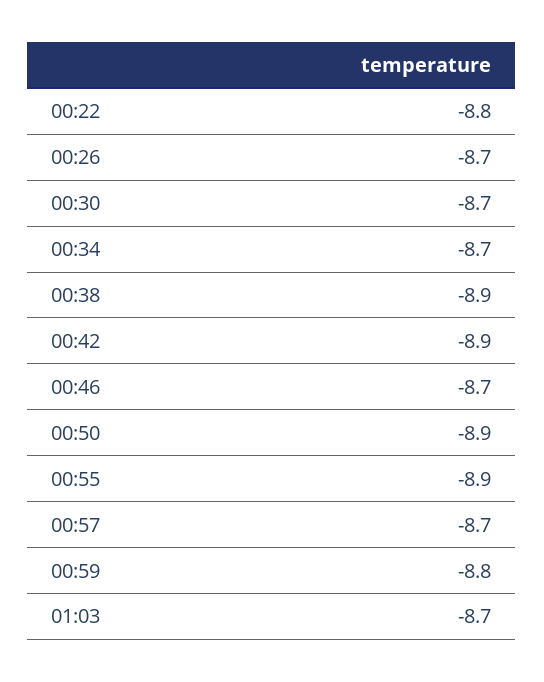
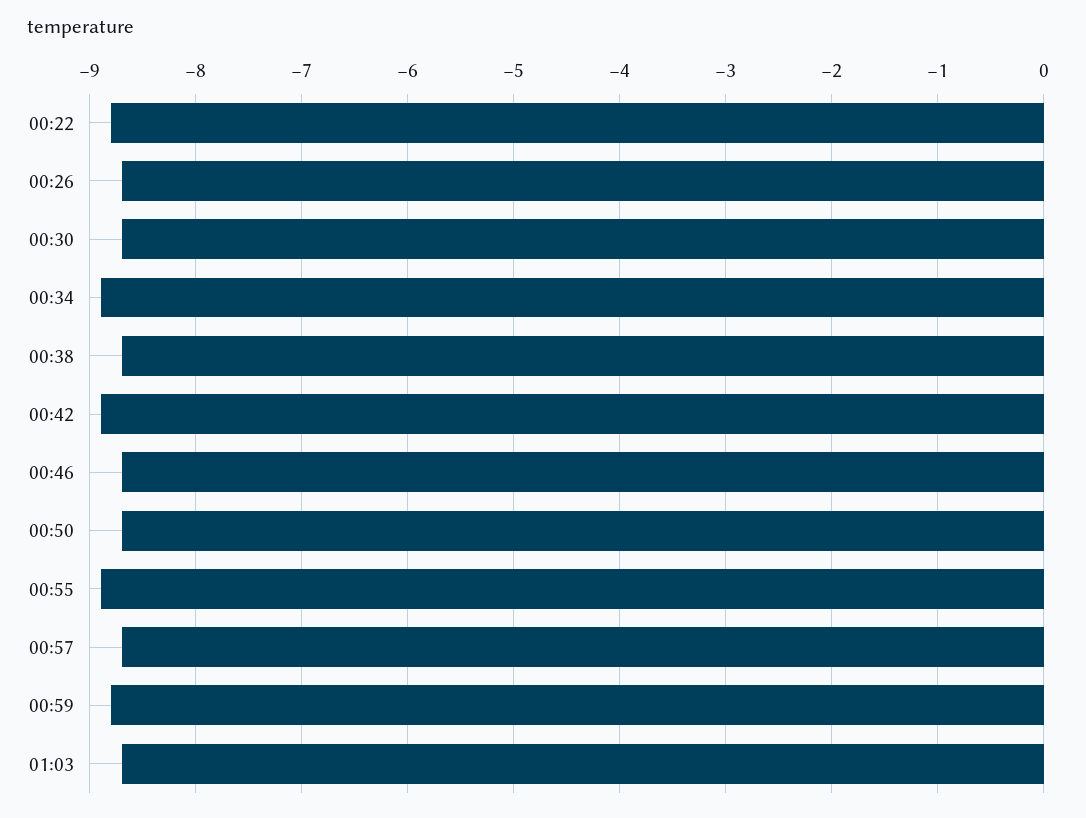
  {
    "00:22": -8.8,
    "00:26": -8.7,
    "00:30": -8.7,
-   "00:34": -8.7,
+   "00:34": -8.9,
-   "00:38": -8.9,
+   "00:38": -8.7,
    "00:42": -8.9,
    "00:46": -8.7,
-   "00:50": -8.9,
+   "00:50": -8.7,
    "00:55": -8.9,
    "00:57": -8.7,
    "00:59": -8.8,
    "01:03": -8.7
  }

